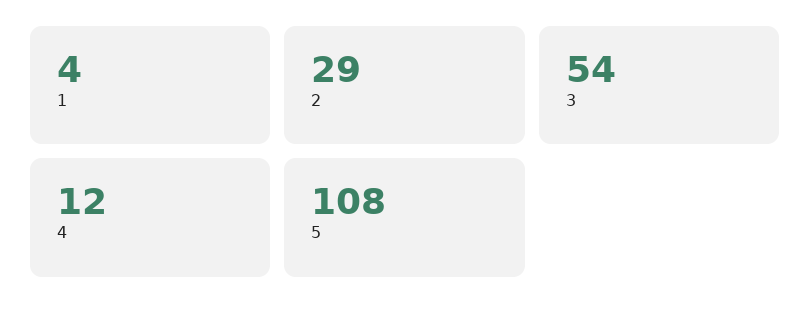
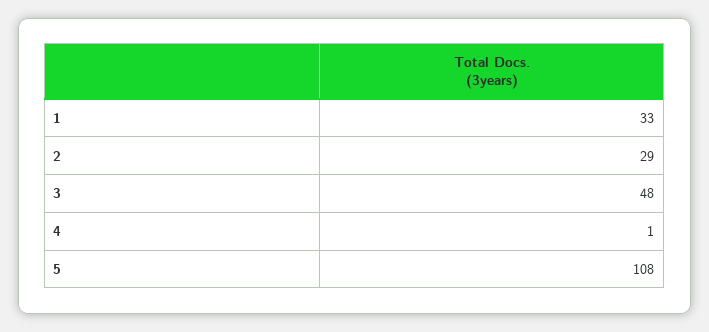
  {
-   "1": 4,
+   "1": 33,
    "2": 29,
-   "3": 54,
+   "3": 48,
-   "4": 12,
+   "4": 1,
    "5": 108
  }

